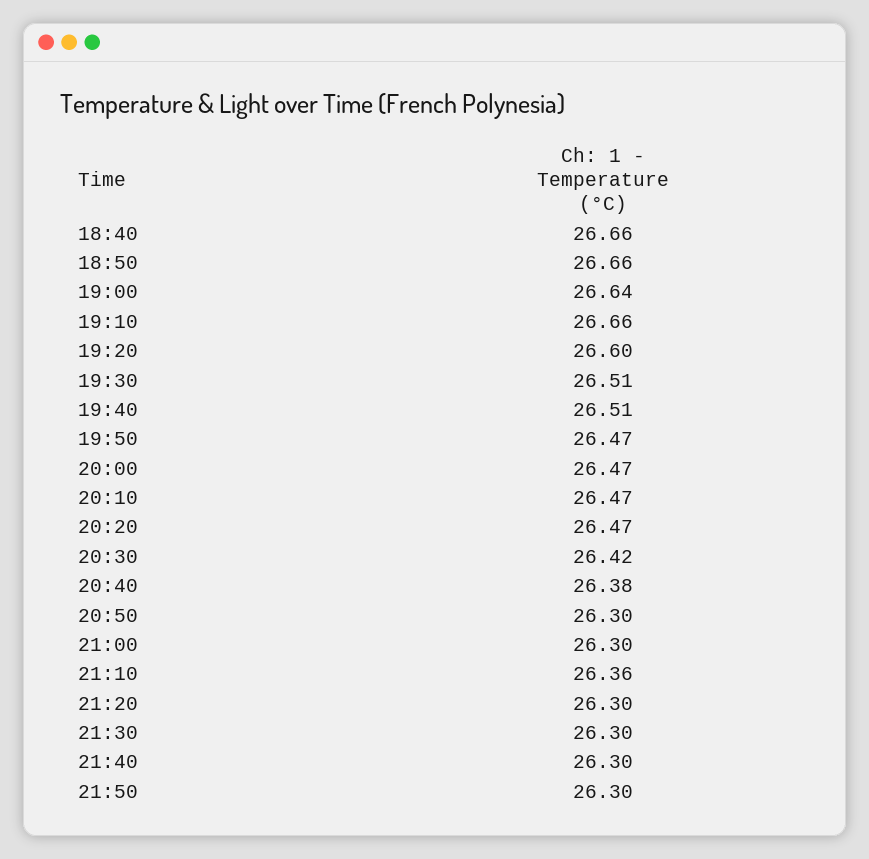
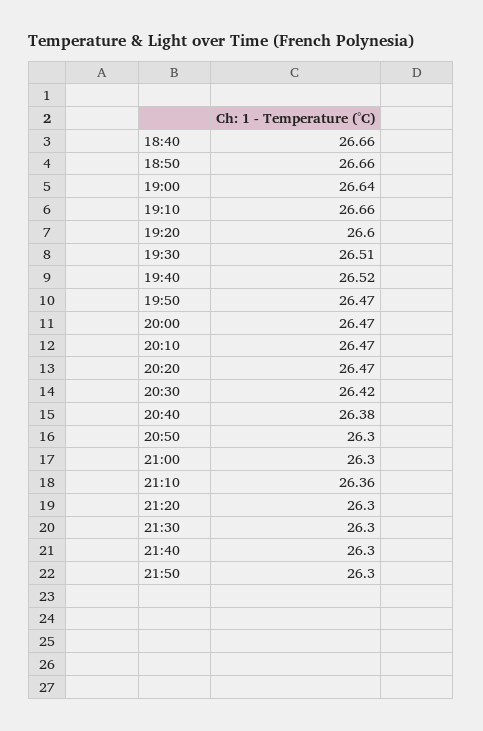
  {
    "18:40": 26.66,
    "18:50": 26.66,
    "19:00": 26.64,
    "19:10": 26.66,
    "19:20": 26.6,
    "19:30": 26.51,
-   "19:40": 26.51,
+   "19:40": 26.52,
    "19:50": 26.47,
    "20:00": 26.47,
    "20:10": 26.47,
    "20:20": 26.47,
    "20:30": 26.42,
    "20:40": 26.38,
    "20:50": 26.3,
    "21:00": 26.3,
    "21:10": 26.36,
    "21:20": 26.3,
    "21:30": 26.3,
    "21:40": 26.3,
    "21:50": 26.3
  }

